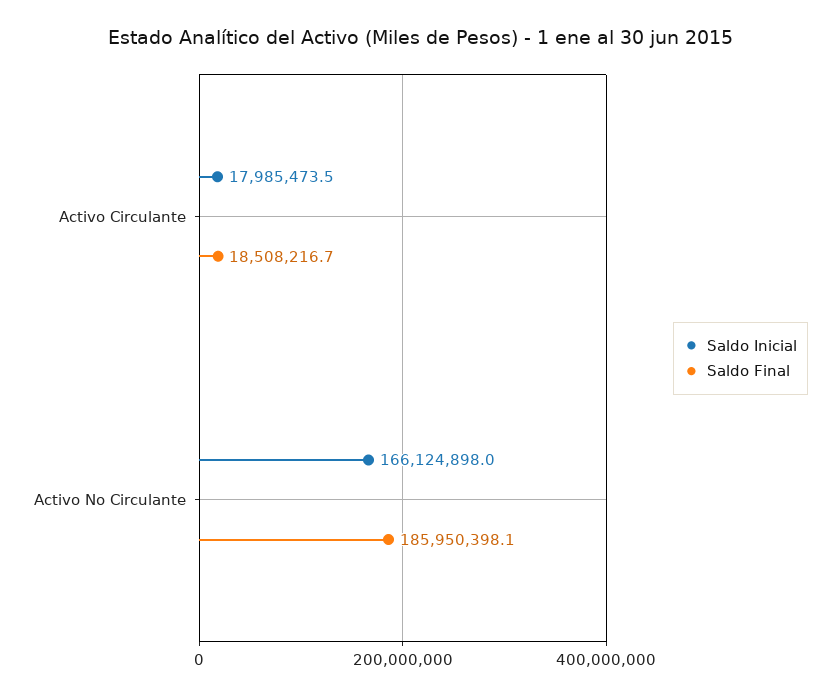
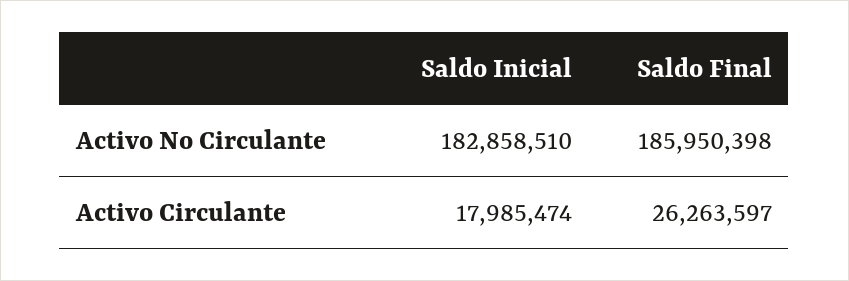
  {
    "Saldo Inicial": {
      "Activo Circulante": 17985473.5,
-     "Activo No Circulante": 166124898
+     "Activo No Circulante": 182858510
    },
    "Saldo Final": {
-     "Activo Circulante": 18508216.7,
+     "Activo Circulante": 26263597,
      "Activo No Circulante": 185950398.1
    }
  }

